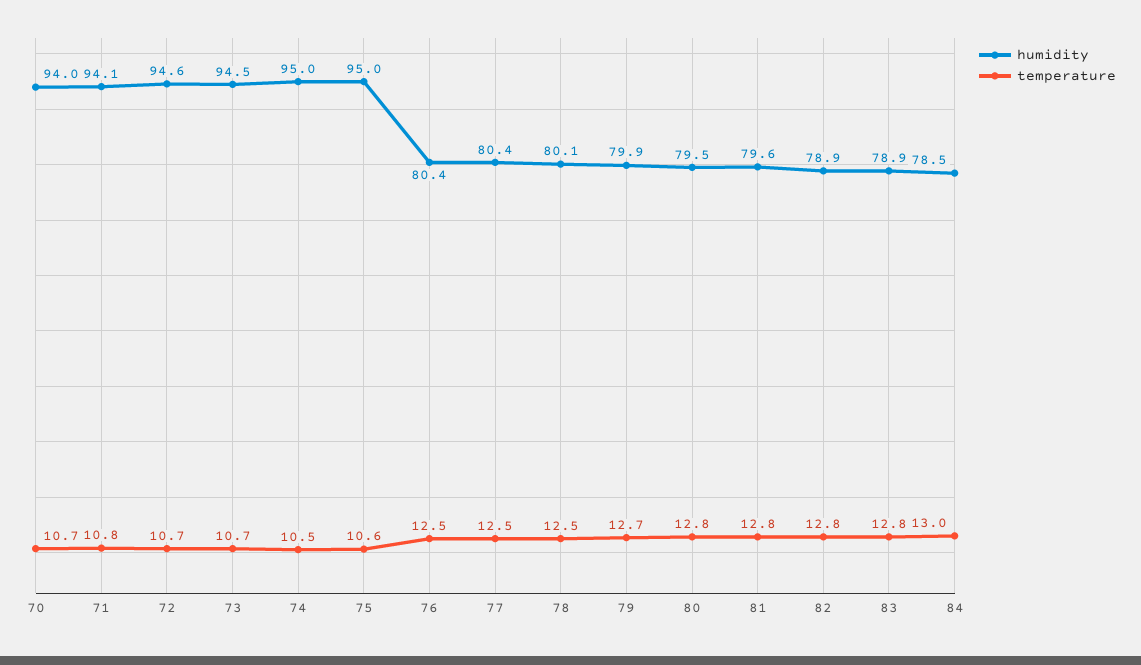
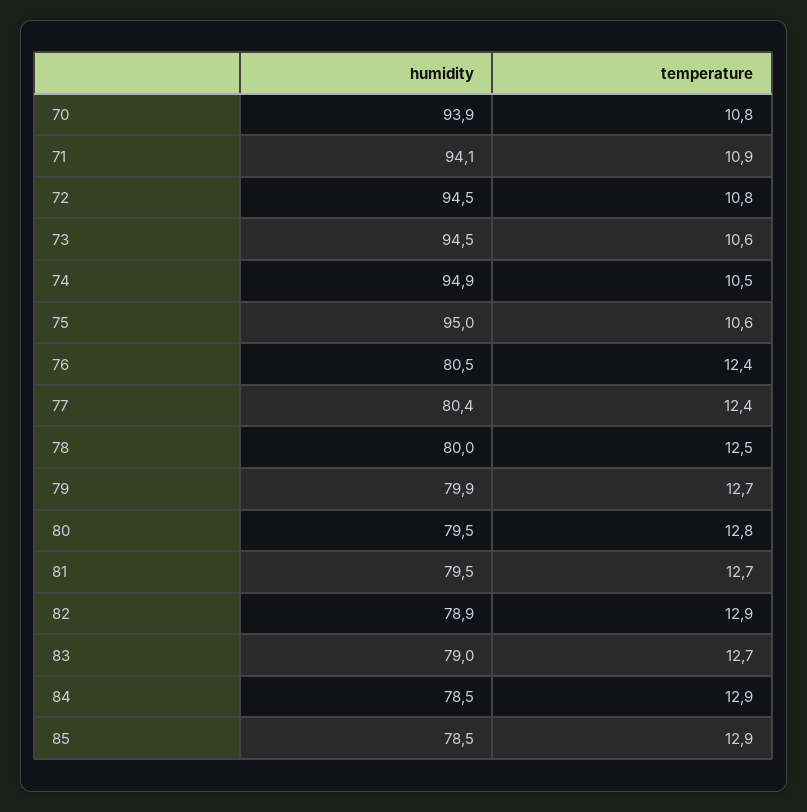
  {
    "humidity": {
-     "70": 94,
+     "70": 93.9,
      "71": 94.1,
-     "72": 94.6,
+     "72": 94.5,
      "73": 94.5,
-     "74": 95,
+     "74": 94.9,
      "75": 95,
-     "76": 80.4,
+     "76": 80.5,
      "77": 80.4,
-     "78": 80.1,
+     "78": 80,
      "79": 79.9,
      "80": 79.5,
-     "81": 79.6,
+     "81": 79.5,
      "82": 78.9,
-     "83": 78.9,
+     "83": 79,
-     "84": 78.5
+     "84": 78.5,
+     "85": 78.5
    },
    "temperature": {
-     "70": 10.7,
+     "70": 10.8,
-     "71": 10.8,
+     "71": 10.9,
-     "72": 10.7,
+     "72": 10.8,
-     "73": 10.7,
+     "73": 10.6,
      "74": 10.5,
      "75": 10.6,
-     "76": 12.5,
+     "76": 12.4,
-     "77": 12.5,
+     "77": 12.4,
      "78": 12.5,
      "79": 12.7,
      "80": 12.8,
-     "81": 12.8,
+     "81": 12.7,
-     "82": 12.8,
+     "82": 12.9,
-     "83": 12.8,
+     "83": 12.7,
-     "84": 13
+     "84": 12.9,
+     "85": 12.9
    }
  }

